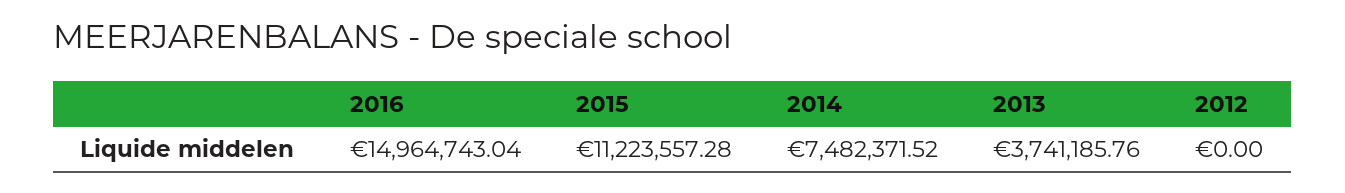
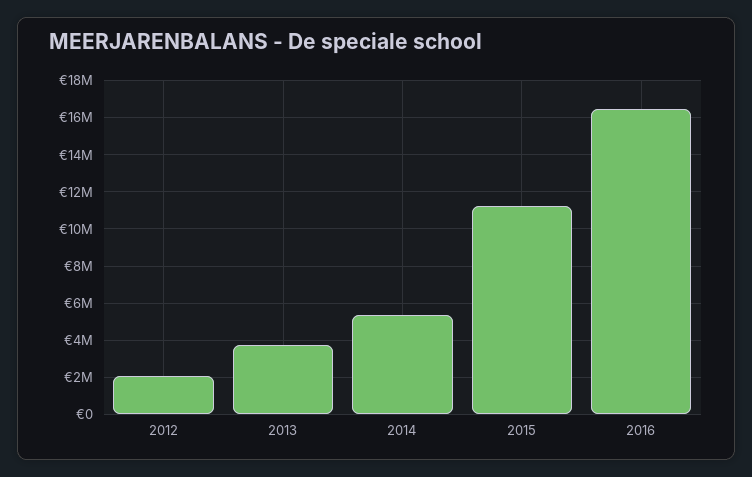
  {
-   "2016": 14964743.04,
+   "2016": 16500000,
    "2015": 11223557.28,
-   "2014": 7482371.52,
+   "2014": 5500000,
    "2013": 3741185.76,
-   "2012": 0
+   "2012": 2000000
  }

